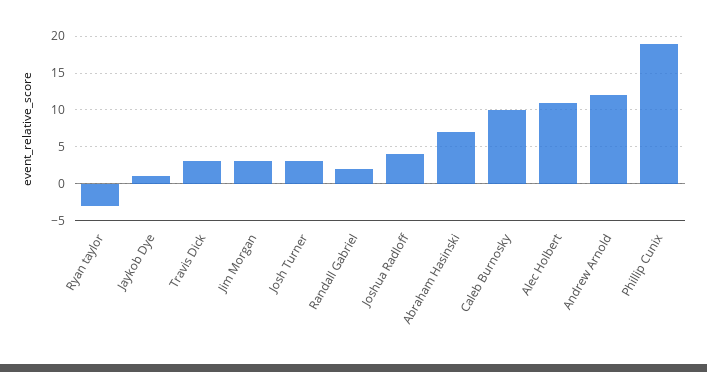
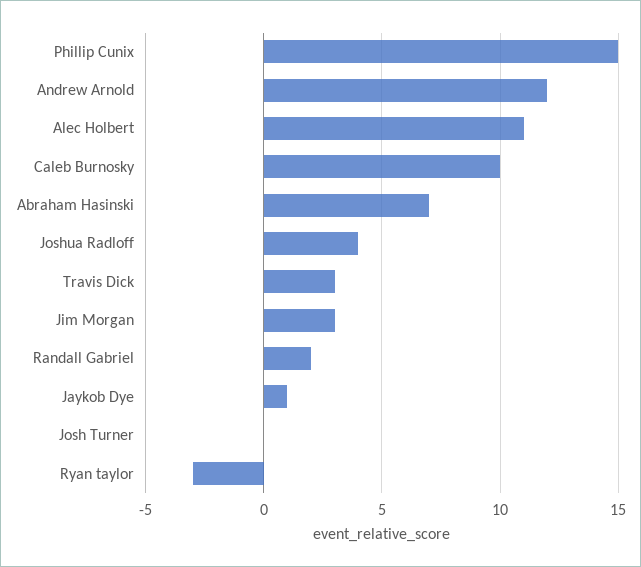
  {
    "Ryan taylor": -3,
    "Jaykob Dye": 1,
    "Travis Dick": 3,
    "Jim Morgan": 3,
-   "Josh Turner": 3,
+   "Josh Turner": 0,
    "Randall Gabriel": 2,
    "Joshua Radloff": 4,
    "Abraham Hasinski": 7,
    "Caleb Burnosky": 10,
    "Alec Holbert": 11,
    "Andrew Arnold": 12,
-   "Phillip Cunix": 19
+   "Phillip Cunix": 15
  }

